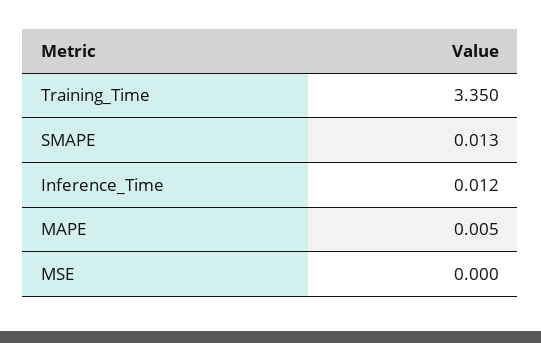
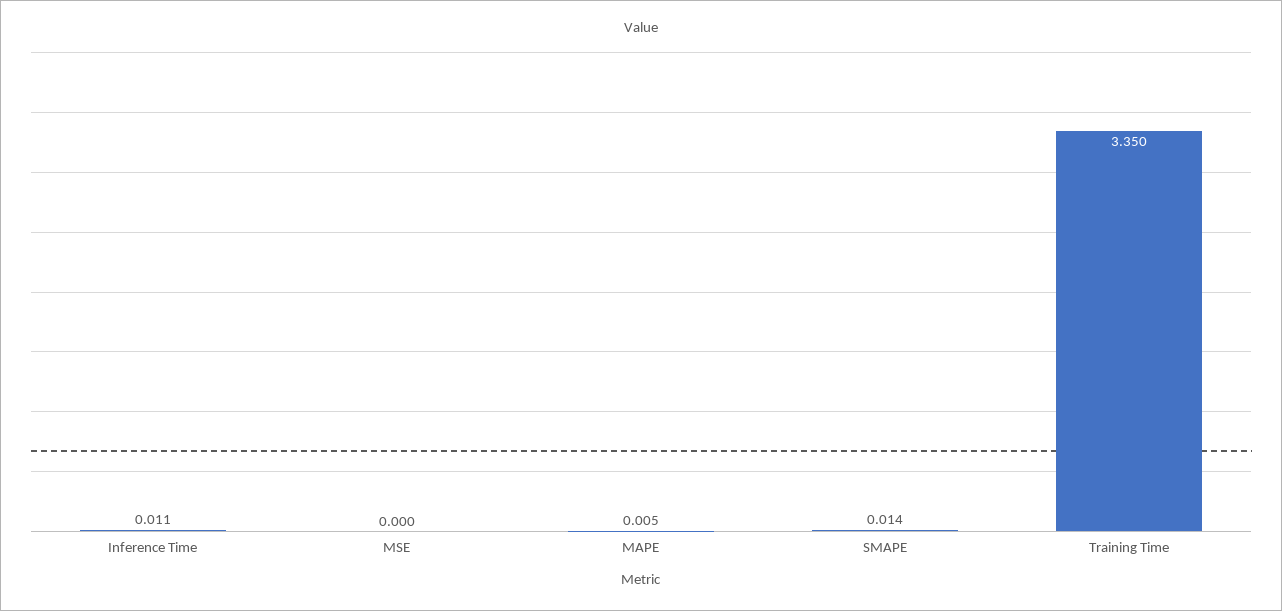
  {
    "Training_Time": 3.35,
-   "SMAPE": 0.013,
+   "SMAPE": 0.014,
-   "Inference_Time": 0.012,
+   "Inference_Time": 0.011,
    "MAPE": 0.005,
    "MSE": 0
  }

